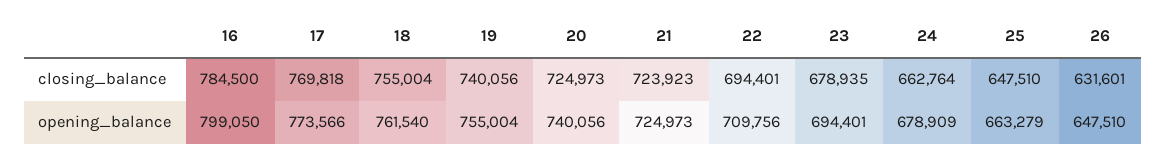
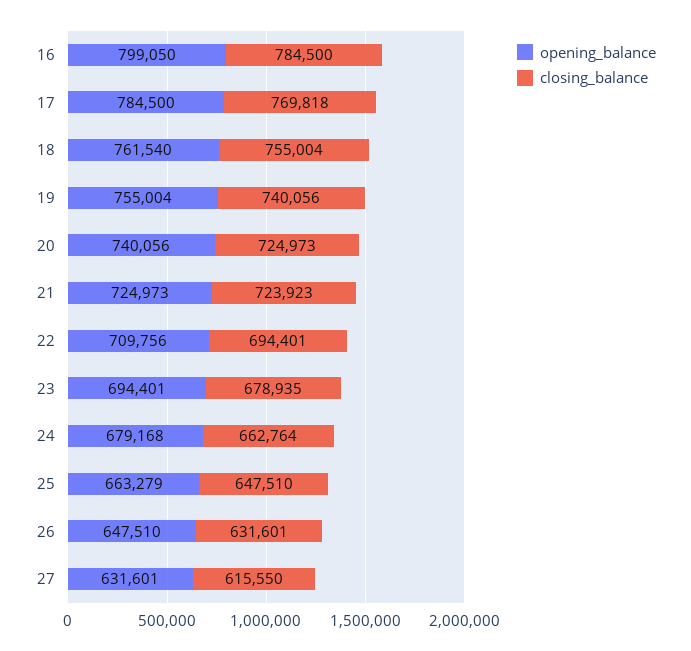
  {
    "closing_balance": {
      "16": 784500,
      "17": 769818,
      "18": 755004,
      "19": 740056,
      "20": 724973,
      "21": 723923,
      "22": 694401,
      "23": 678935,
      "24": 662764,
      "25": 647510,
-     "26": 631601
+     "26": 631601,
+     "27": 615550
    },
    "opening_balance": {
      "16": 799050,
-     "17": 773566,
+     "17": 784500,
      "18": 761540,
      "19": 755004,
      "20": 740056,
      "21": 724973,
      "22": 709756,
      "23": 694401,
-     "24": 678909,
+     "24": 679168,
      "25": 663279,
-     "26": 647510
+     "26": 647510,
+     "27": 631601
    }
  }

